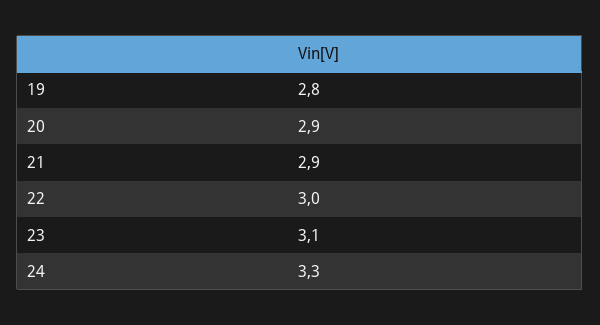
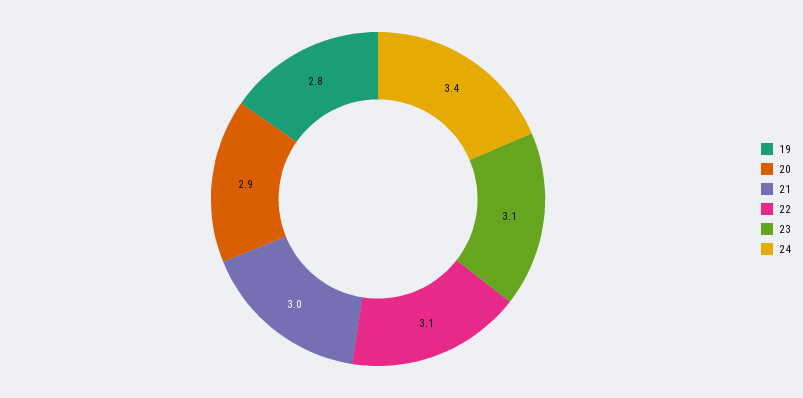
  {
    "19": 2.8,
    "20": 2.9,
-   "21": 2.9,
+   "21": 3,
-   "22": 3,
+   "22": 3.1,
    "23": 3.1,
-   "24": 3.3
+   "24": 3.4
  }

